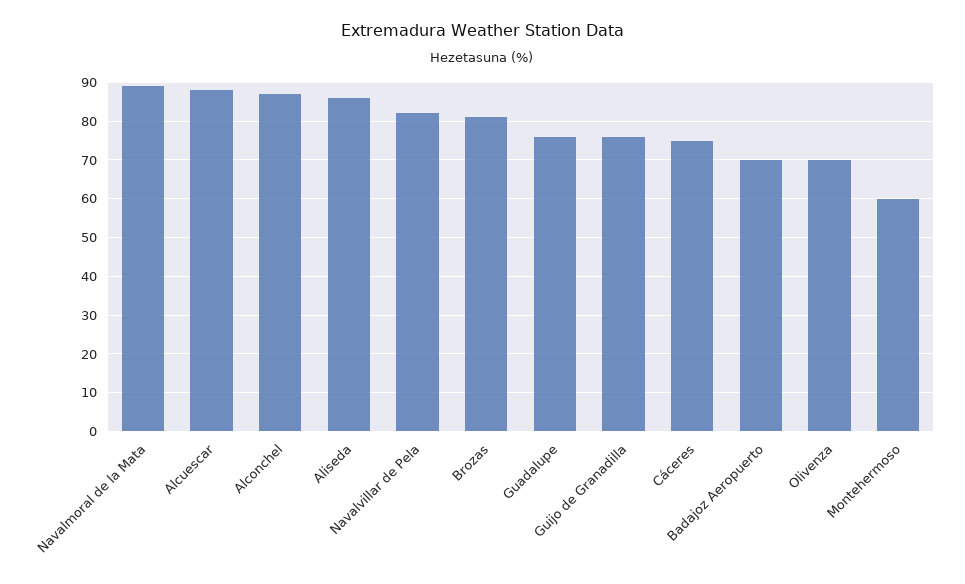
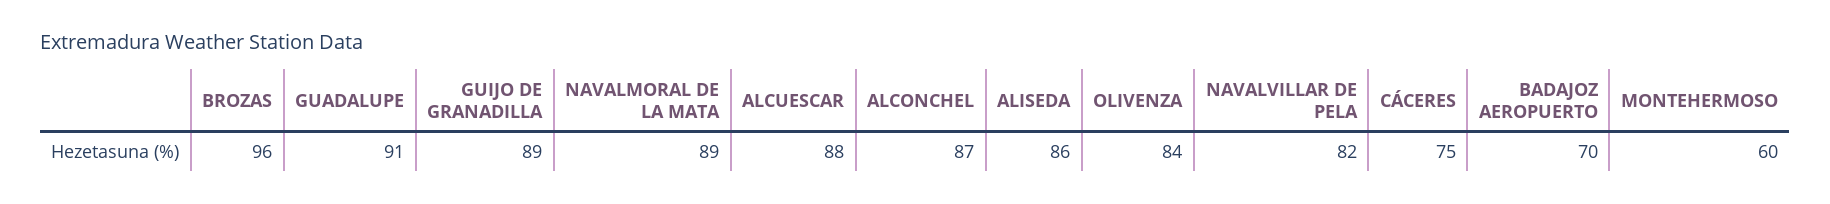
  {
    "Navalmoral de la Mata": 89,
    "Alcuescar": 88,
    "Alconchel": 87,
    "Aliseda": 86,
    "Navalvillar de Pela": 82,
-   "Brozas": 80,
+   "Brozas": 96,
-   "Guadalupe": 75,
+   "Guadalupe": 91,
-   "Guijo de Granadilla": 75,
+   "Guijo de Granadilla": 89,
    "Cáceres": 75,
    "Badajoz Aeropuerto": 70,
-   "Olivenza": 70,
+   "Olivenza": 84,
    "Montehermoso": 60
  }

